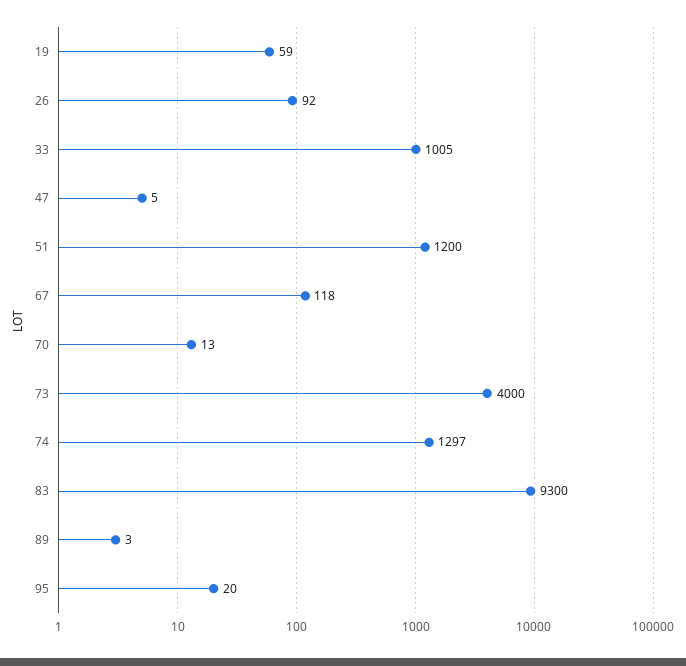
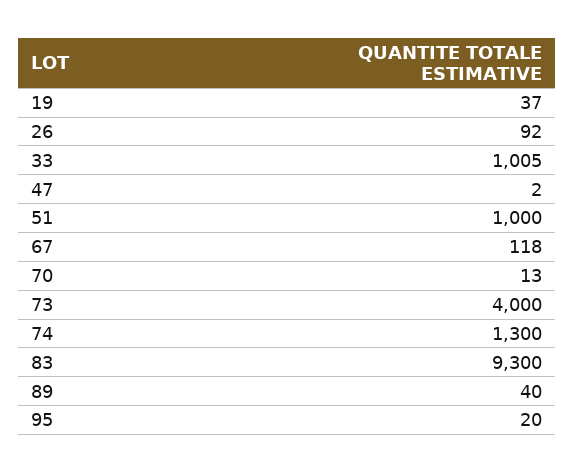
  {
-   "19": 59,
+   "19": 37,
    "26": 92,
    "33": 1005,
-   "47": 5,
+   "47": 2,
-   "51": 1200,
+   "51": 1000,
    "67": 118,
    "70": 13,
    "73": 4000,
-   "74": 1297,
+   "74": 1300,
    "83": 9300,
-   "89": 3,
+   "89": 40,
    "95": 20
  }

